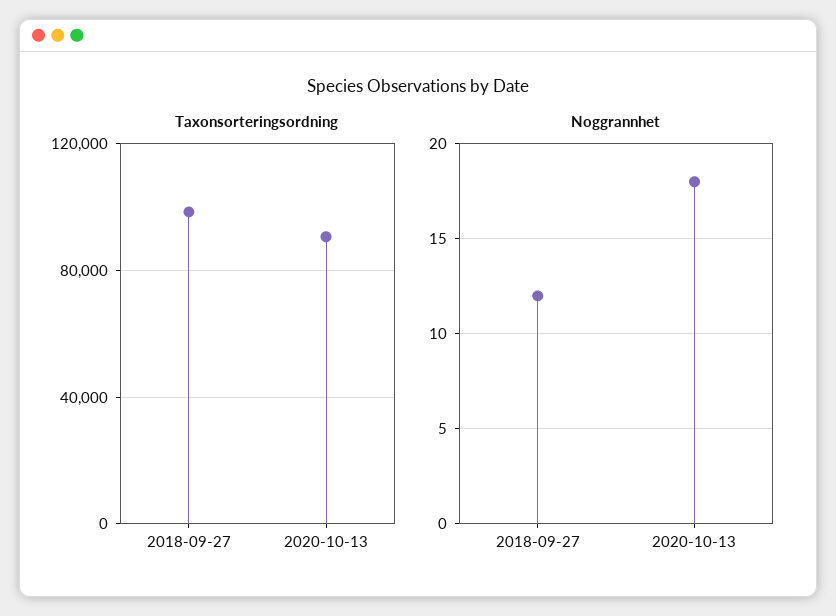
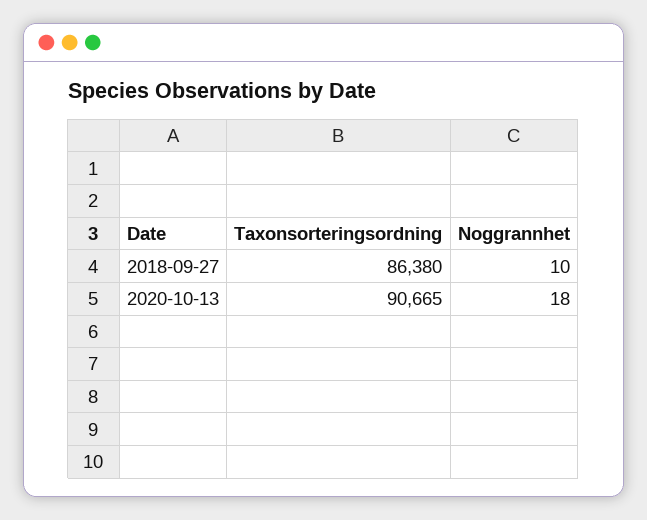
  {
    "Taxonsorteringsordning": {
-     "2018-09-27": 100000,
+     "2018-09-27": 86380,
      "2020-10-13": 90665
    },
    "Noggrannhet": {
-     "2018-09-27": 12,
+     "2018-09-27": 10,
      "2020-10-13": 18
    }
  }

